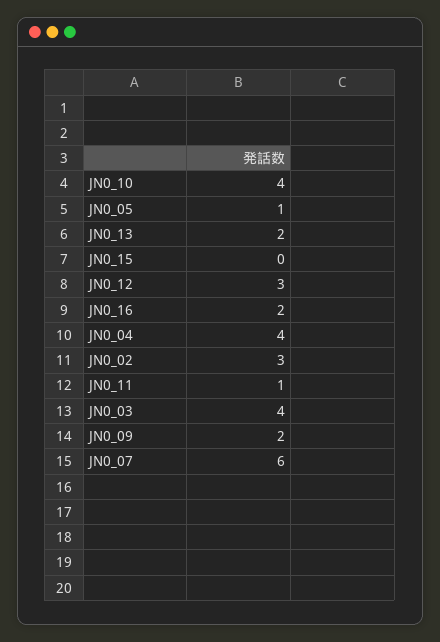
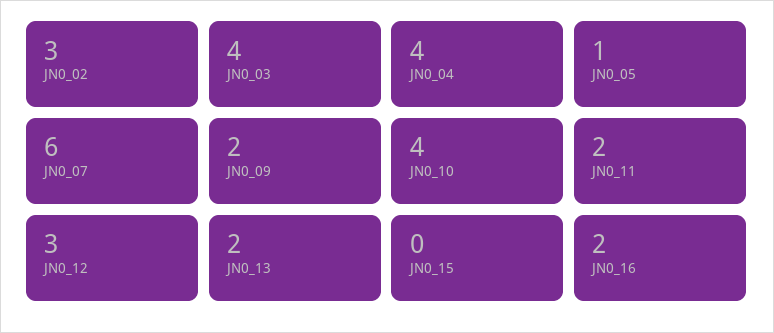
  {
    "JN0_10": 4,
    "JN0_05": 1,
    "JN0_13": 2,
    "JN0_15": 0,
    "JN0_12": 3,
    "JN0_16": 2,
    "JN0_04": 4,
    "JN0_02": 3,
-   "JN0_11": 1,
+   "JN0_11": 2,
    "JN0_03": 4,
    "JN0_09": 2,
    "JN0_07": 6
  }

